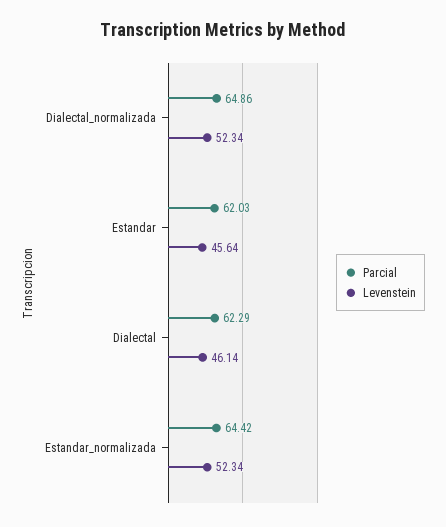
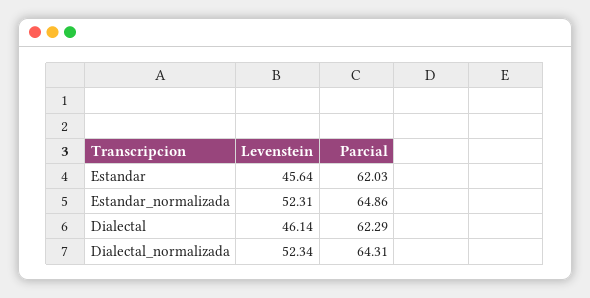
  {
    "Parcial": {
-     "Dialectal_normalizada": 64.86,
+     "Dialectal_normalizada": 64.31,
      "Estandar": 62.03,
      "Dialectal": 62.29,
-     "Estandar_normalizada": 64.42
+     "Estandar_normalizada": 64.86
    },
    "Levenstein": {
      "Dialectal_normalizada": 52.34,
      "Estandar": 45.64,
      "Dialectal": 46.14,
-     "Estandar_normalizada": 52.34
+     "Estandar_normalizada": 52.31
    }
  }

